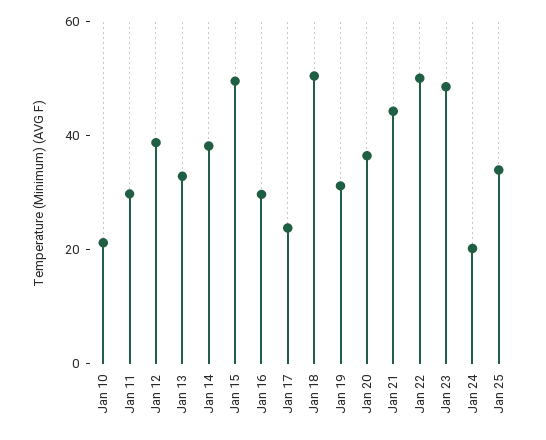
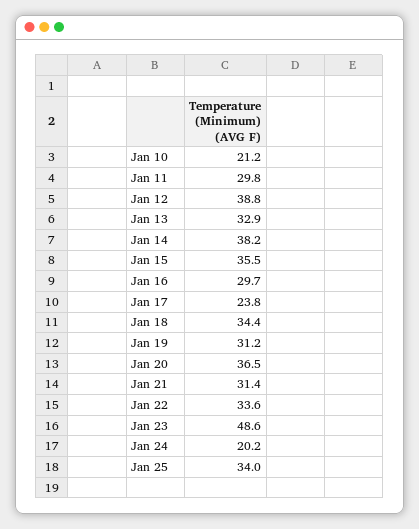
  {
    "Jan 10": 21.2,
    "Jan 11": 29.8,
    "Jan 12": 38.8,
    "Jan 13": 32.9,
    "Jan 14": 38.2,
-   "Jan 15": 50,
+   "Jan 15": 35.5,
    "Jan 16": 29.7,
    "Jan 17": 23.8,
-   "Jan 18": 50,
+   "Jan 18": 34.4,
    "Jan 19": 31.2,
    "Jan 20": 36.5,
-   "Jan 21": 45,
+   "Jan 21": 31.4,
-   "Jan 22": 50,
+   "Jan 22": 33.6,
    "Jan 23": 48.6,
    "Jan 24": 20.2,
    "Jan 25": 34
  }

